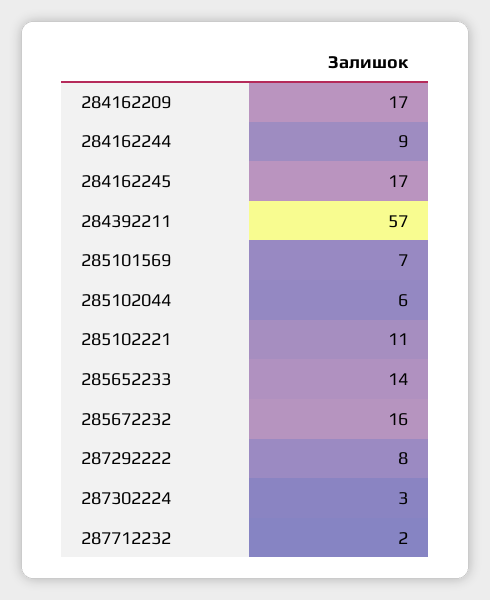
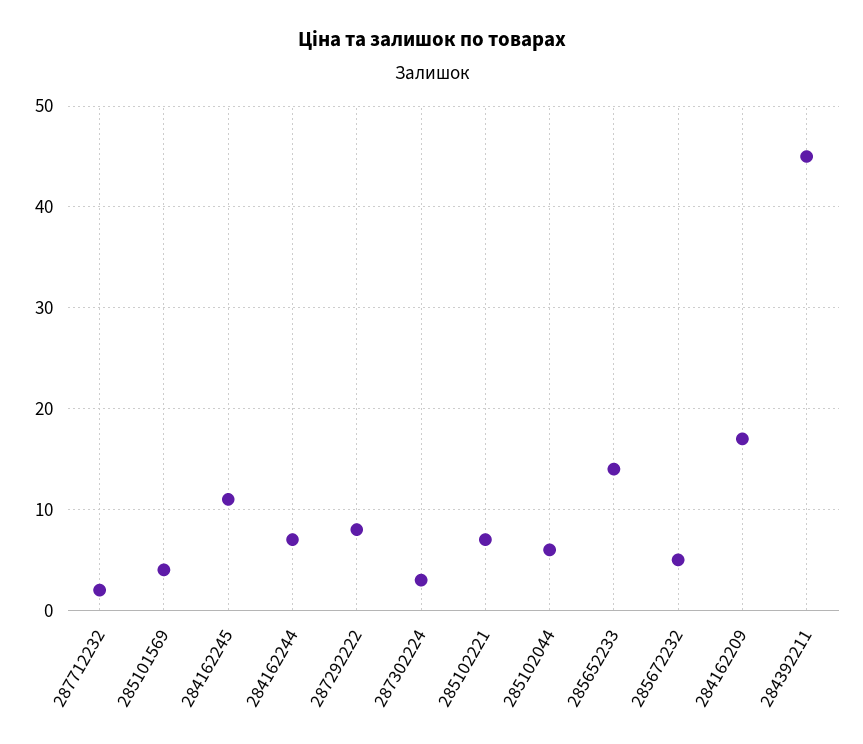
  {
    "284162209": 17,
-   "284162244": 9,
+   "284162244": 7,
-   "284162245": 17,
+   "284162245": 11,
-   "284392211": 57,
+   "284392211": 45,
-   "285101569": 7,
+   "285101569": 4,
    "285102044": 6,
-   "285102221": 11,
+   "285102221": 7,
    "285652233": 14,
-   "285672232": 16,
+   "285672232": 5,
    "287292222": 8,
    "287302224": 3,
    "287712232": 2
  }

